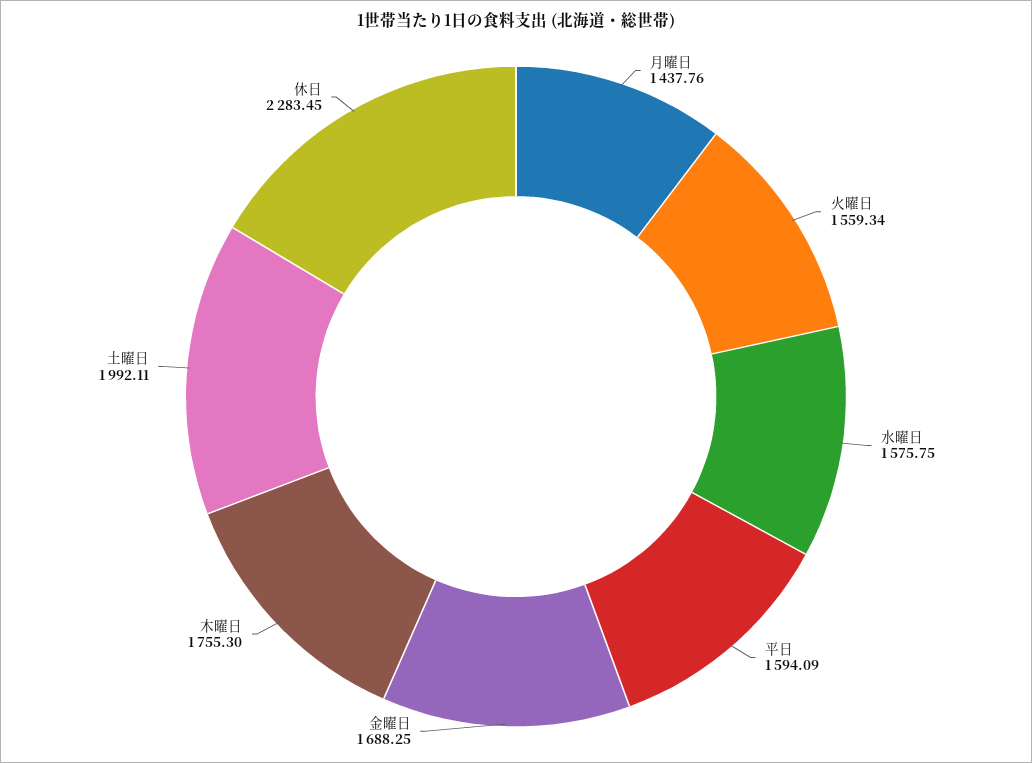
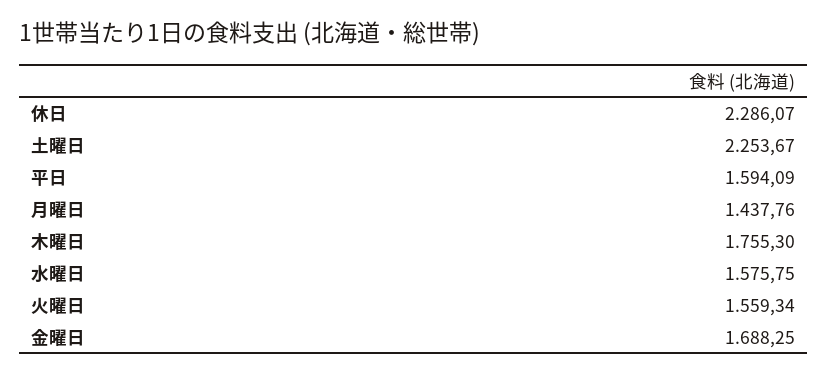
  {
    "月曜日": 1437.76,
    "火曜日": 1559.34,
    "水曜日": 1575.75,
    "平日": 1594.09,
    "金曜日": 1688.25,
    "木曜日": 1755.3,
-   "土曜日": 1992.11,
+   "土曜日": 2253.67,
-   "休日": 2283.45
+   "休日": 2286.07
  }

